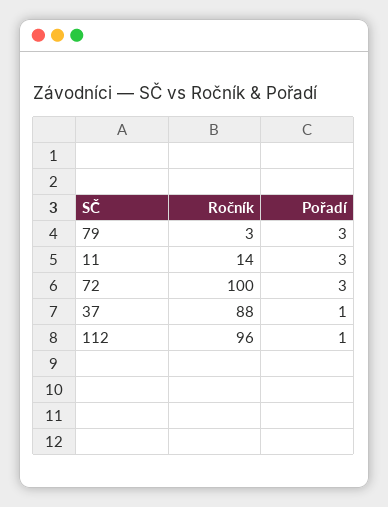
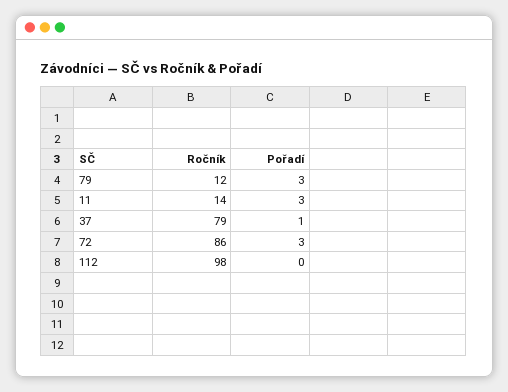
  {
    "Ročník": {
-     "79": 3,
+     "79": 12,
      "11": 14,
-     "72": 100,
+     "72": 86,
-     "37": 88,
+     "37": 79,
-     "112": 96
+     "112": 98
    },
    "Pořadí": {
      "79": 3,
      "11": 3,
      "72": 3,
      "37": 1,
-     "112": 1
+     "112": 0
    }
  }

